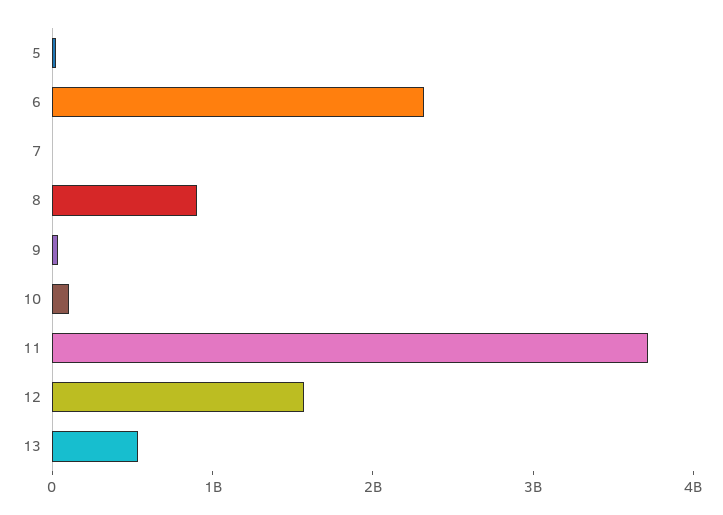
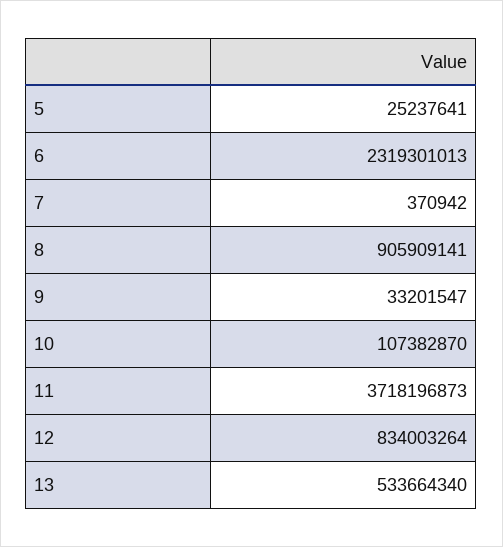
  {
    "5": 25237641,
    "6": 2319301013,
    "7": 370942,
    "8": 905909141,
    "9": 33201547,
    "10": 107382870,
    "11": 3718196873,
-   "12": 1600000000,
+   "12": 834003264,
    "13": 533664340
  }

